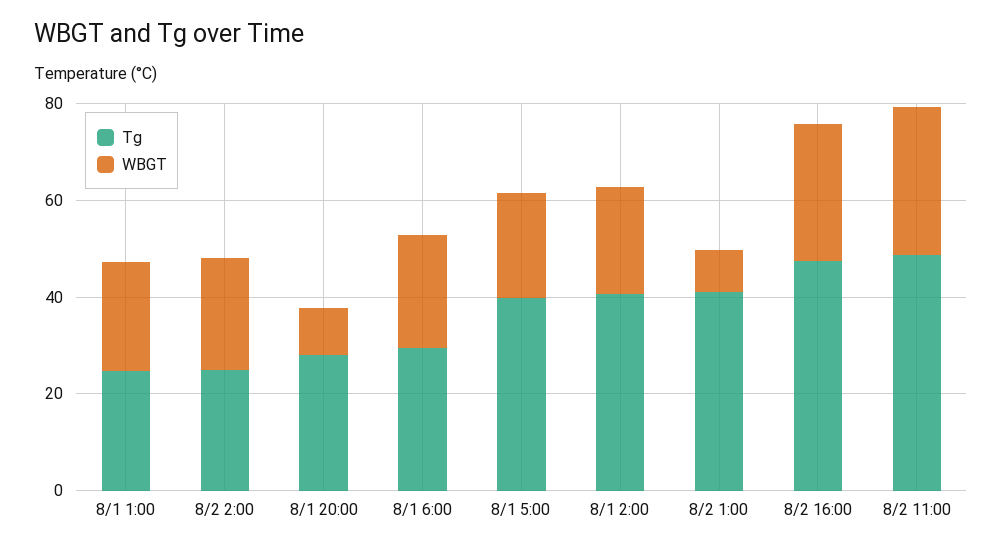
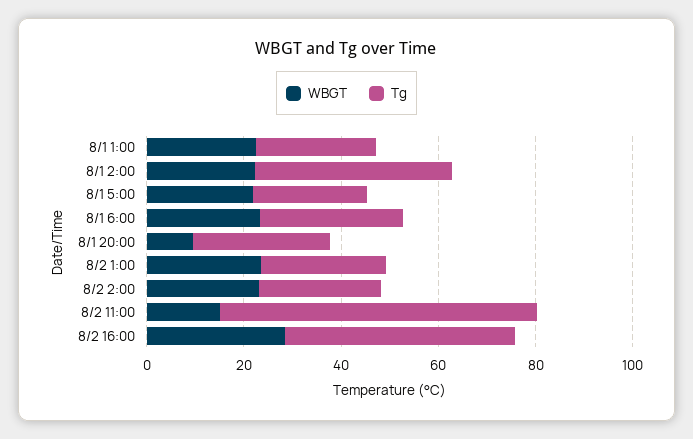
  {
    "Tg": {
      "8/1 1:00": 25,
      "8/2 2:00": 25,
      "8/1 20:00": 30,
      "8/1 6:00": 30,
-     "8/1 5:00": 40,
+     "8/1 5:00": 25,
      "8/1 2:00": 40,
-     "8/2 1:00": 40,
+     "8/2 1:00": 25,
      "8/2 16:00": 45,
-     "8/2 11:00": 50
+     "8/2 11:00": 65
    },
    "WBGT": {
      "8/1 1:00": 20,
      "8/2 2:00": 25,
      "8/1 20:00": 10,
      "8/1 6:00": 25,
      "8/1 5:00": 20,
      "8/1 2:00": 20,
-     "8/2 1:00": 10,
+     "8/2 1:00": 25,
      "8/2 16:00": 30,
-     "8/2 11:00": 30
+     "8/2 11:00": 15
    }
  }

